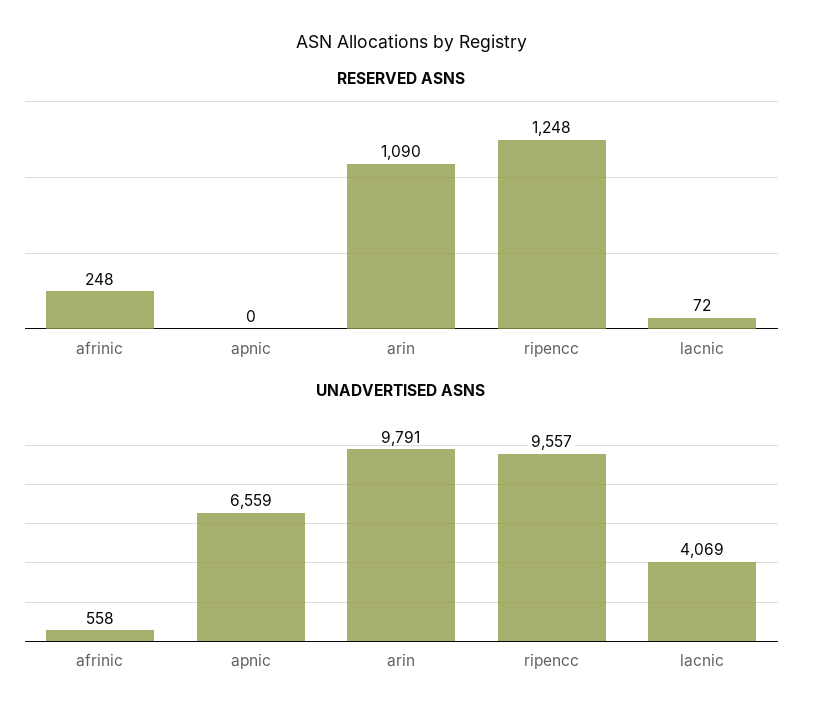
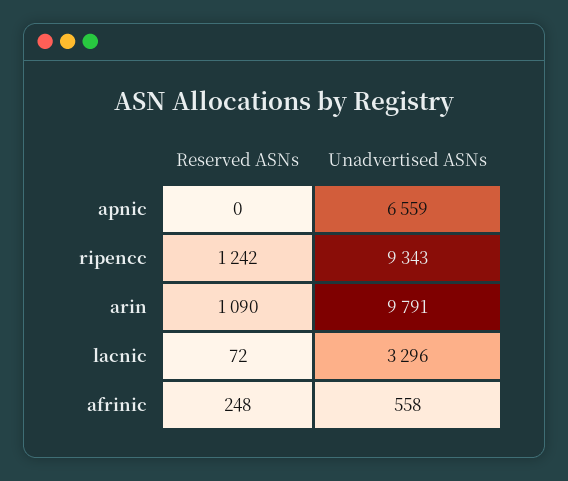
  {
    "RESERVED ASNS": {
      "afrinic": 248,
      "apnic": 0,
      "arin": 1090,
-     "ripencc": 1248,
+     "ripencc": 1242,
      "lacnic": 72
    },
    "UNADVERTISED ASNS": {
      "afrinic": 558,
      "apnic": 6559,
      "arin": 9791,
-     "ripencc": 9557,
+     "ripencc": 9343,
-     "lacnic": 4069
+     "lacnic": 3296
    }
  }

